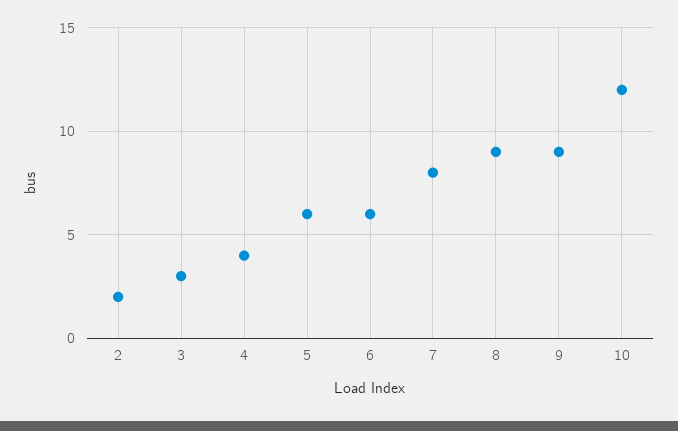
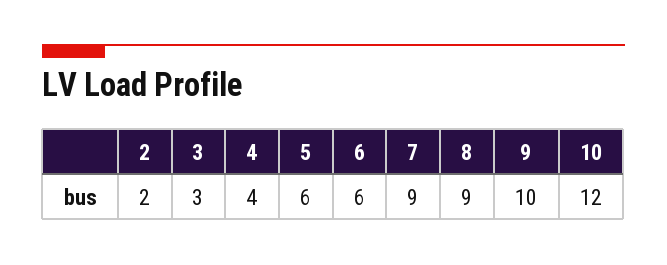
  {
    "2": 2,
    "3": 3,
    "4": 4,
    "5": 6,
    "6": 6,
-   "7": 8,
+   "7": 9,
    "8": 9,
-   "9": 9,
+   "9": 10,
    "10": 12
  }

